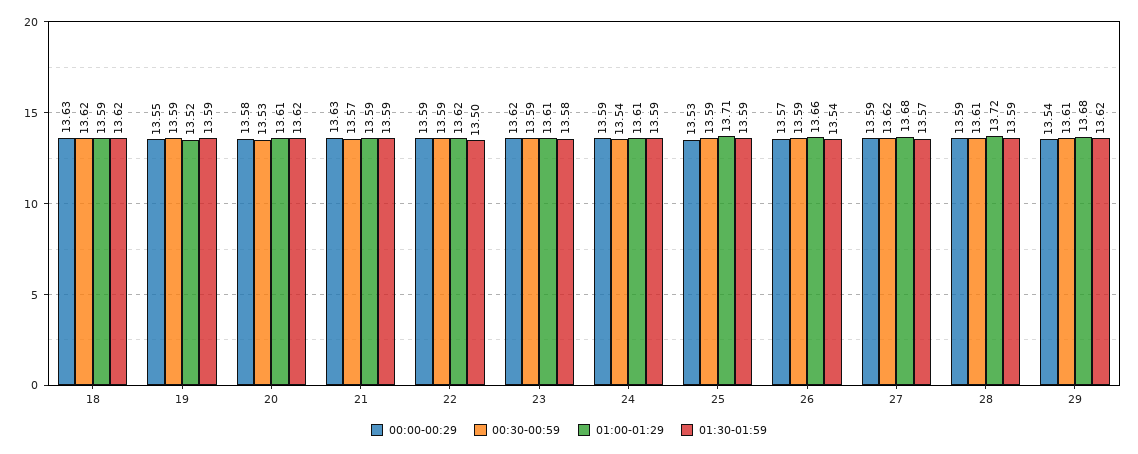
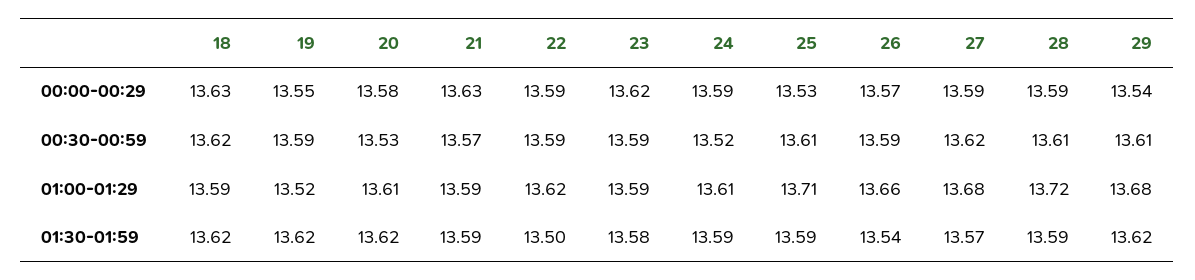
  {
    "00:00-00:29": {
      "18": 13.63,
      "19": 13.55,
      "20": 13.58,
      "21": 13.63,
      "22": 13.59,
      "23": 13.62,
      "24": 13.59,
      "25": 13.53,
      "26": 13.57,
      "27": 13.59,
      "28": 13.59,
      "29": 13.54
    },
    "00:30-00:59": {
      "18": 13.62,
      "19": 13.59,
      "20": 13.53,
      "21": 13.57,
      "22": 13.59,
      "23": 13.59,
-     "24": 13.54,
+     "24": 13.52,
-     "25": 13.59,
+     "25": 13.61,
      "26": 13.59,
      "27": 13.62,
      "28": 13.61,
      "29": 13.61
    },
    "01:00-01:29": {
      "18": 13.59,
      "19": 13.52,
      "20": 13.61,
      "21": 13.59,
      "22": 13.62,
-     "23": 13.61,
+     "23": 13.59,
      "24": 13.61,
      "25": 13.71,
      "26": 13.66,
      "27": 13.68,
      "28": 13.72,
      "29": 13.68
    },
    "01:30-01:59": {
      "18": 13.62,
-     "19": 13.59,
+     "19": 13.62,
      "20": 13.62,
      "21": 13.59,
      "22": 13.5,
      "23": 13.58,
      "24": 13.59,
      "25": 13.59,
      "26": 13.54,
      "27": 13.57,
      "28": 13.59,
      "29": 13.62
    }
  }

